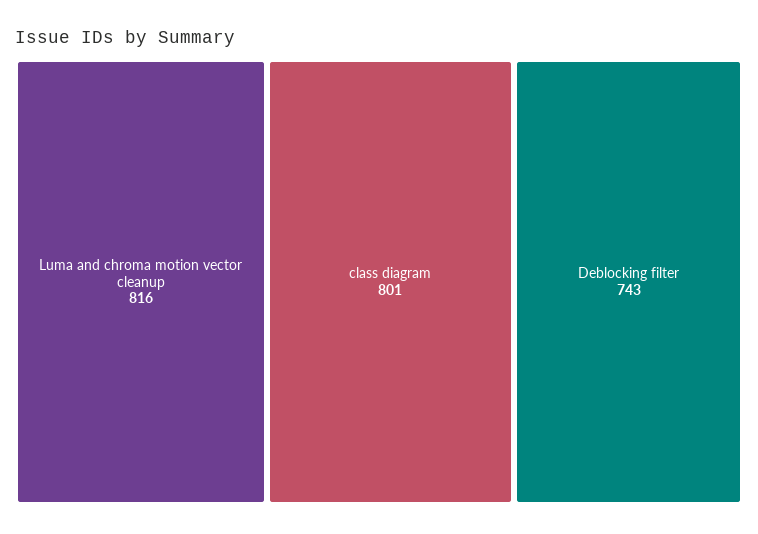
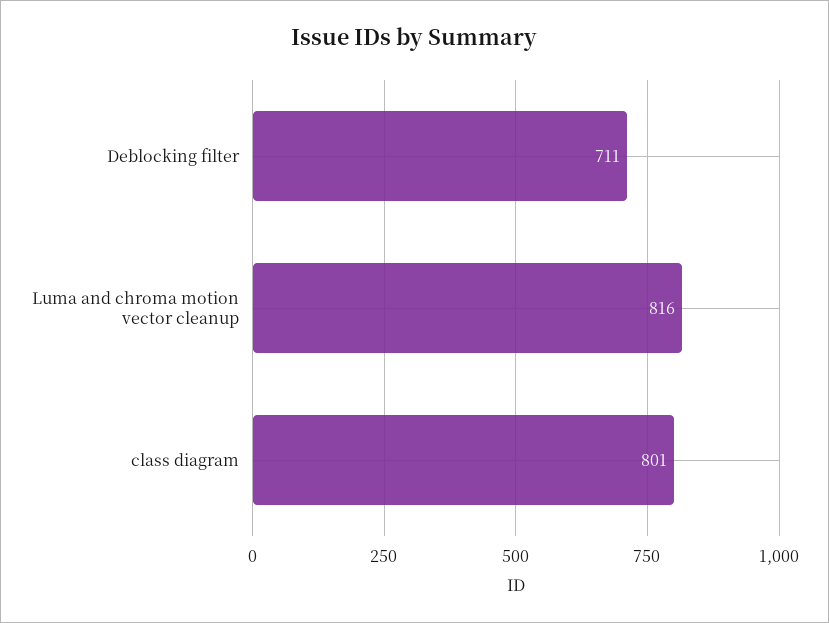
  {
    "Luma and chroma motion vector cleanup": 816,
    "class diagram": 801,
-   "Deblocking filter": 743
+   "Deblocking filter": 711
  }

